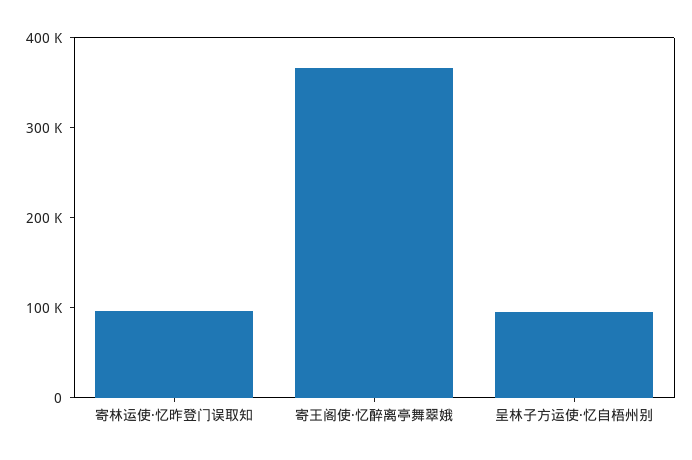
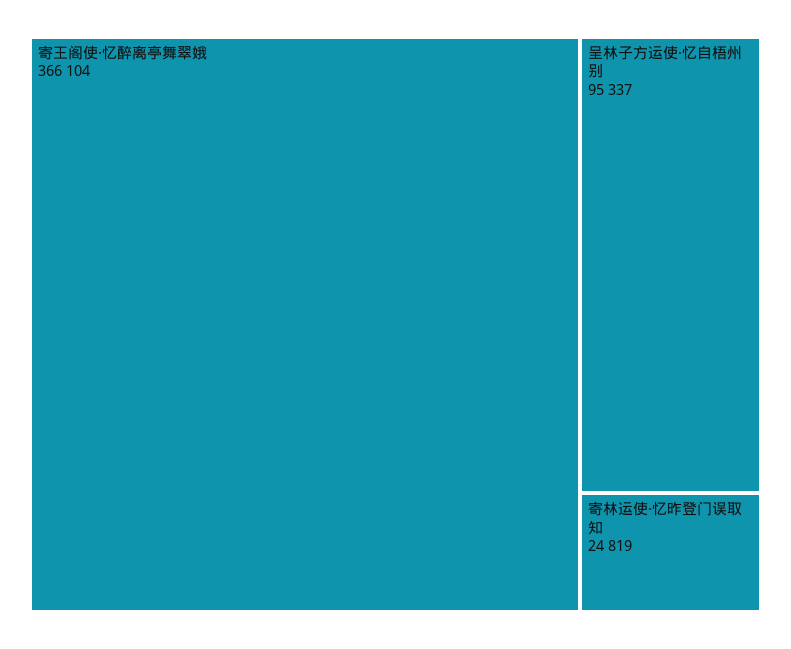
  {
-   "寄林运使·忆昨登门误取知": 100000,
+   "寄林运使·忆昨登门误取知": 24819,
    "寄王阁使·忆醉离亭舞翠娥": 366104,
    "呈林子方运使·忆自梧州别": 95337
  }

